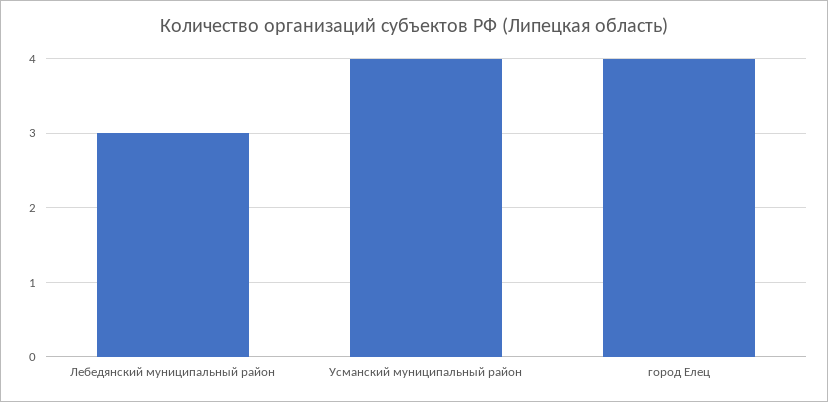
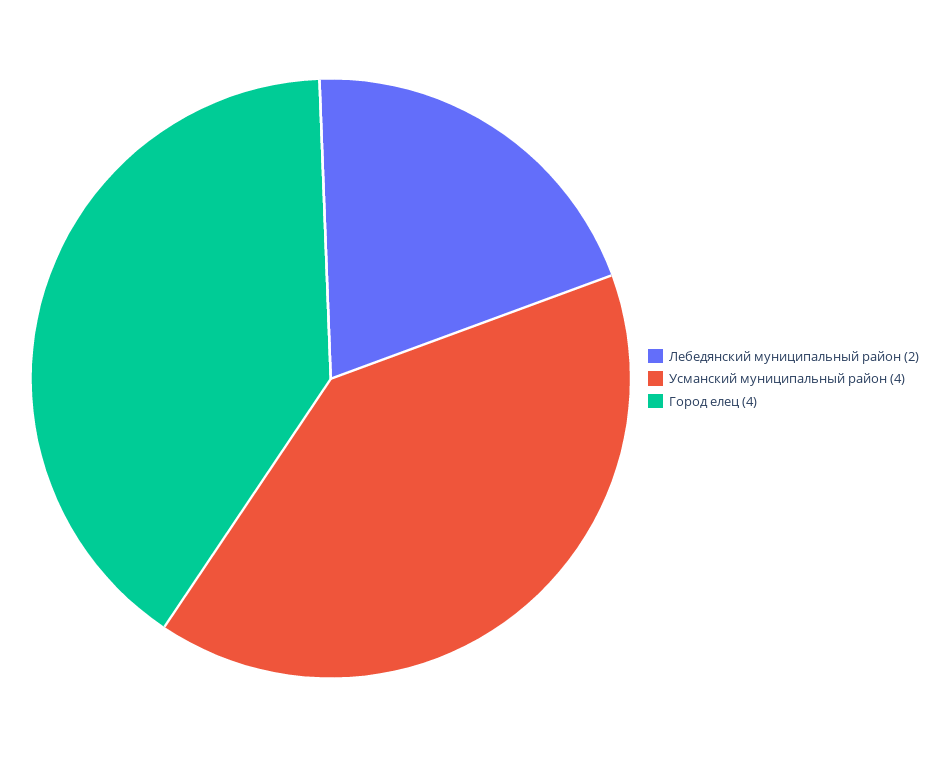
  {
-   "Лебедянский муниципальный район": 3,
+   "Лебедянский муниципальный район": 2,
    "Усманский муниципальный район": 4,
    "город Елец": 4
  }

